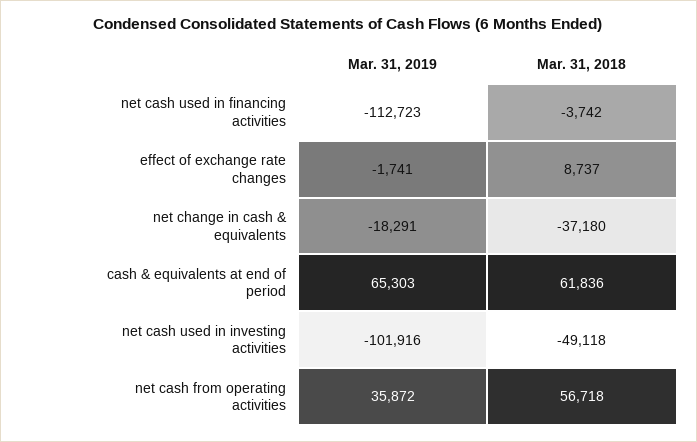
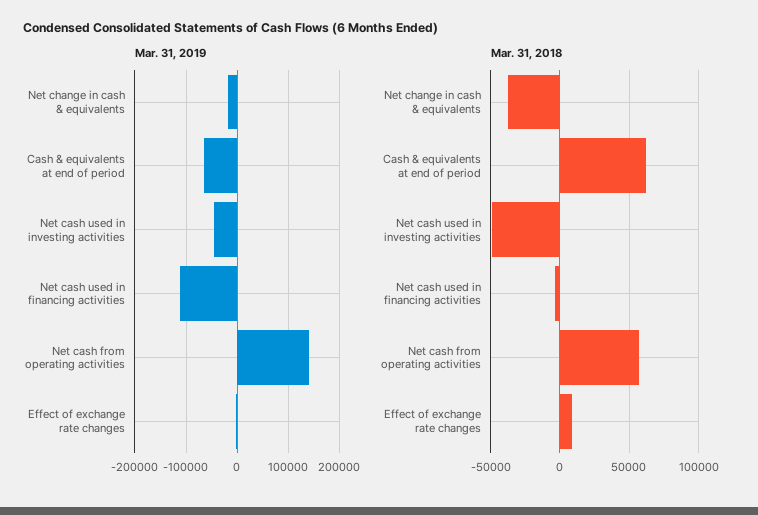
  {
    "Mar. 31, 2019": {
      "net cash used in financing activities": -112723,
      "effect of exchange rate changes": -1741,
      "net change in cash & equivalents": -18291,
-     "cash & equivalents at end of period": 65303,
+     "cash & equivalents at end of period": -60000,
-     "net cash used in investing activities": -101916,
+     "net cash used in investing activities": -40000,
-     "net cash from operating activities": 35872
+     "net cash from operating activities": 140000
    },
    "Mar. 31, 2018": {
      "net cash used in financing activities": -3742,
      "effect of exchange rate changes": 8737,
      "net change in cash & equivalents": -37180,
      "cash & equivalents at end of period": 61836,
      "net cash used in investing activities": -49118,
      "net cash from operating activities": 56718
    }
  }

